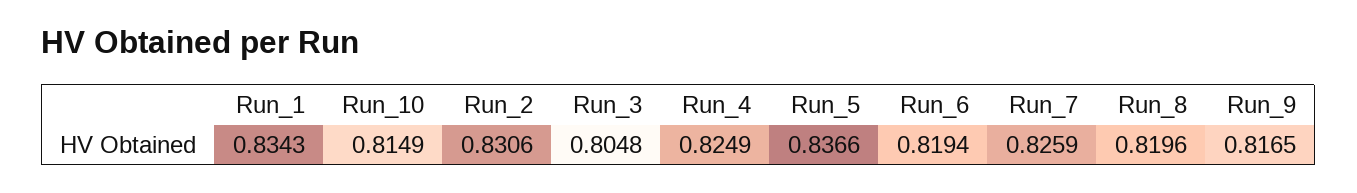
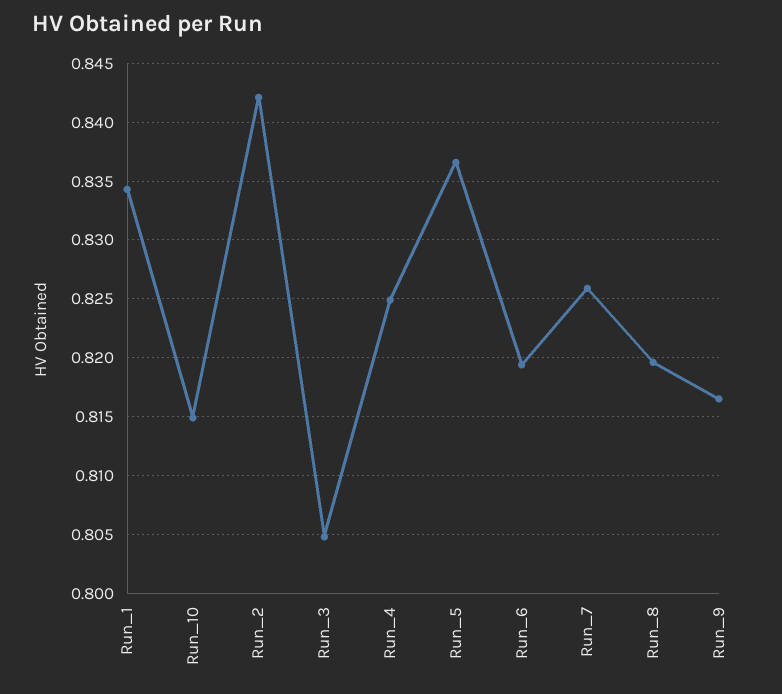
  {
    "Run_1": 0.8343,
    "Run_10": 0.8149,
-   "Run_2": 0.8306,
+   "Run_2": 0.842,
    "Run_3": 0.8048,
    "Run_4": 0.8249,
    "Run_5": 0.8366,
    "Run_6": 0.8194,
    "Run_7": 0.8259,
    "Run_8": 0.8196,
    "Run_9": 0.8165
  }

